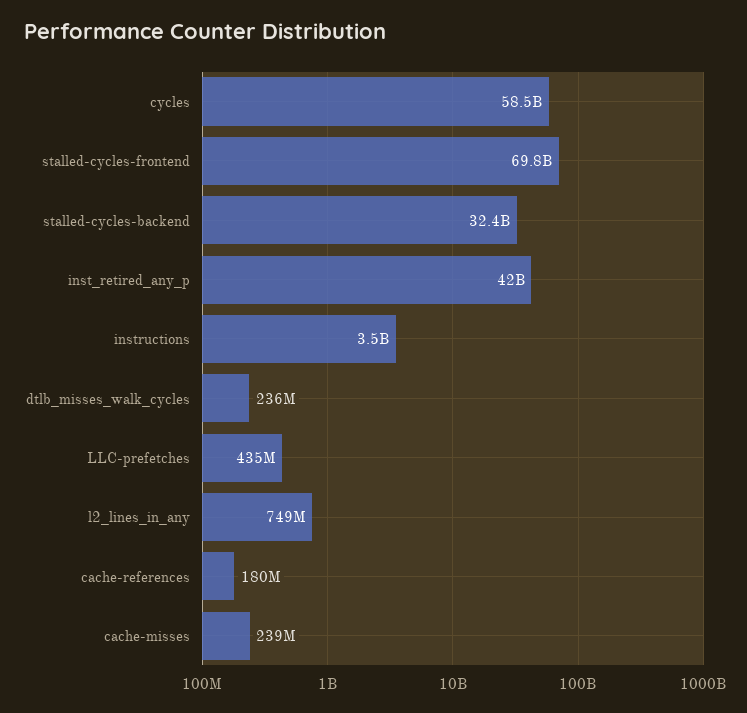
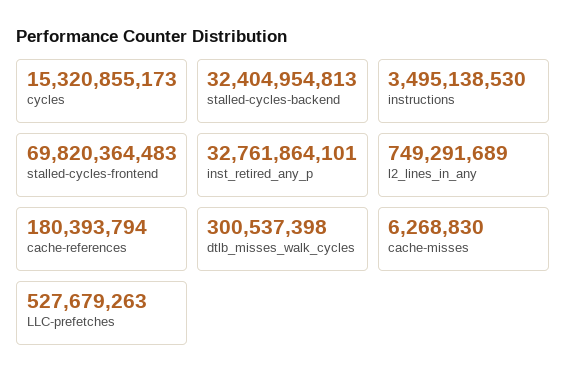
  {
-   "cycles": 58500000000,
+   "cycles": 15320855173,
    "stalled-cycles-frontend": 69820364483,
    "stalled-cycles-backend": 32404954813,
-   "inst_retired_any_p": 42000000000,
+   "inst_retired_any_p": 32761864101,
    "instructions": 3495138530,
-   "dtlb_misses_walk_cycles": 236000000,
+   "dtlb_misses_walk_cycles": 300537398,
-   "LLC-prefetches": 435000000,
+   "LLC-prefetches": 527679263,
    "l2_lines_in_any": 749291689,
    "cache-references": 180393794,
-   "cache-misses": 239000000
+   "cache-misses": 6268830
  }

